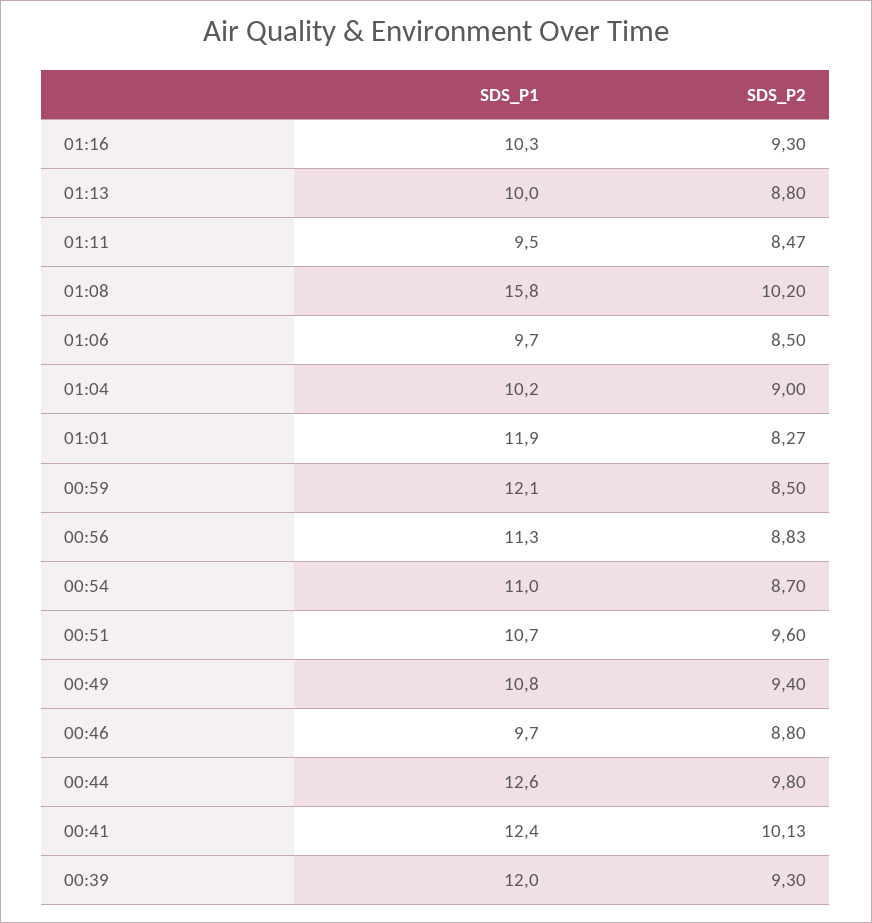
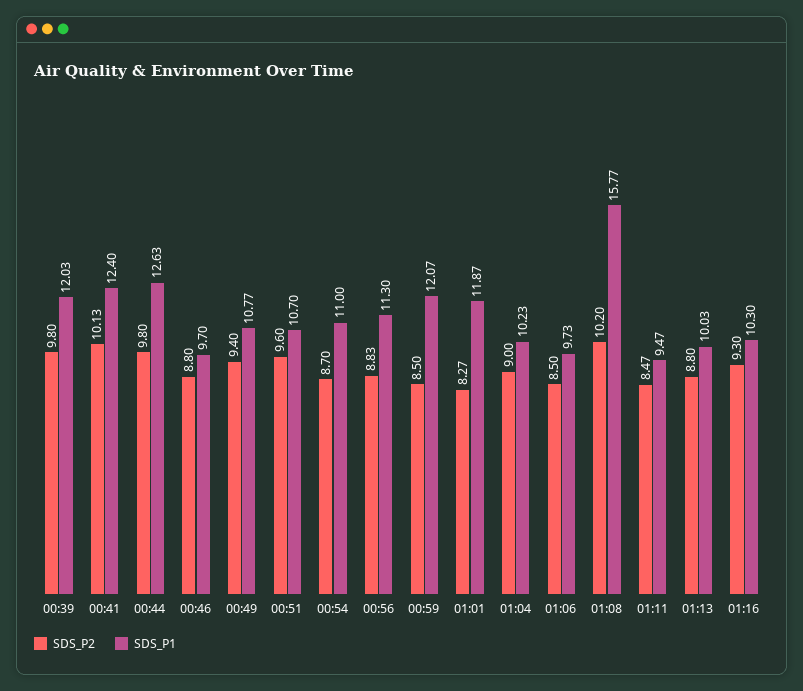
  {
    "SDS_P1": {
      "01:16": 10.3,
      "01:13": 10.03,
      "01:11": 9.47,
      "01:08": 15.77,
      "01:06": 9.73,
      "01:04": 10.23,
      "01:01": 11.87,
      "00:59": 12.07,
      "00:56": 11.3,
      "00:54": 11,
      "00:51": 10.7,
      "00:49": 10.77,
      "00:46": 9.7,
      "00:44": 12.63,
      "00:41": 12.4,
      "00:39": 12.03
    },
    "SDS_P2": {
      "01:16": 9.3,
      "01:13": 8.8,
      "01:11": 8.47,
      "01:08": 10.2,
      "01:06": 8.5,
      "01:04": 9,
      "01:01": 8.27,
      "00:59": 8.5,
      "00:56": 8.83,
      "00:54": 8.7,
      "00:51": 9.6,
      "00:49": 9.4,
      "00:46": 8.8,
      "00:44": 9.8,
      "00:41": 10.13,
-     "00:39": 9.3
+     "00:39": 9.8
    }
  }

